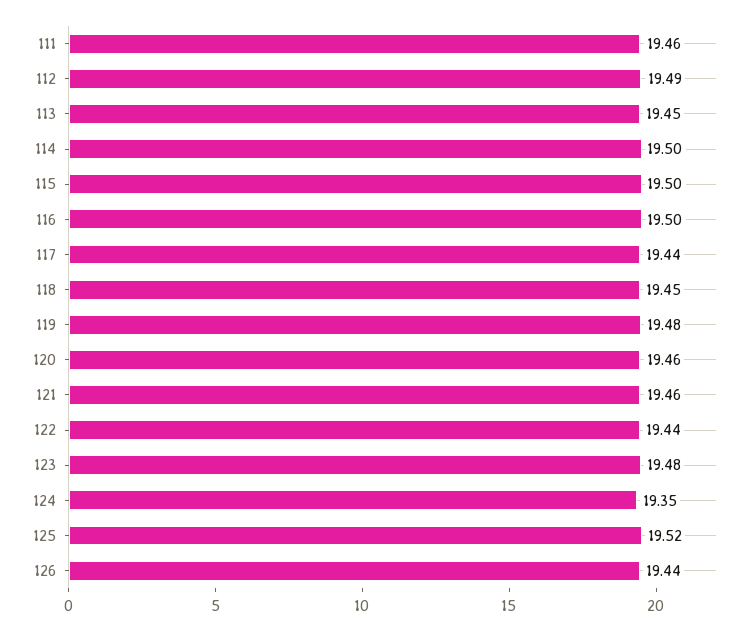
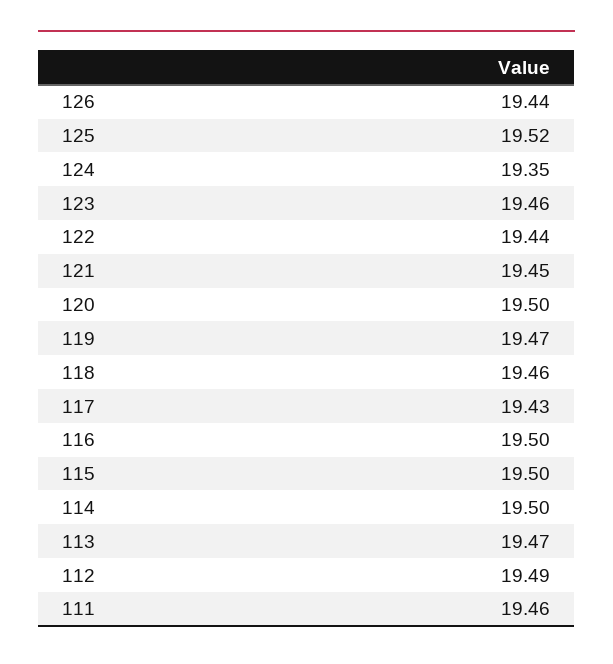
  {
    "111": 19.46,
    "112": 19.49,
-   "113": 19.45,
+   "113": 19.47,
    "114": 19.5,
    "115": 19.5,
    "116": 19.5,
-   "117": 19.44,
+   "117": 19.43,
-   "118": 19.45,
+   "118": 19.46,
-   "119": 19.48,
+   "119": 19.47,
-   "120": 19.46,
+   "120": 19.5,
-   "121": 19.46,
+   "121": 19.45,
    "122": 19.44,
-   "123": 19.48,
+   "123": 19.46,
    "124": 19.35,
    "125": 19.52,
    "126": 19.44
  }

